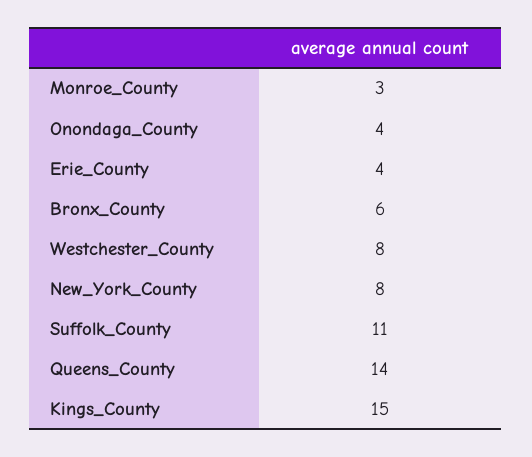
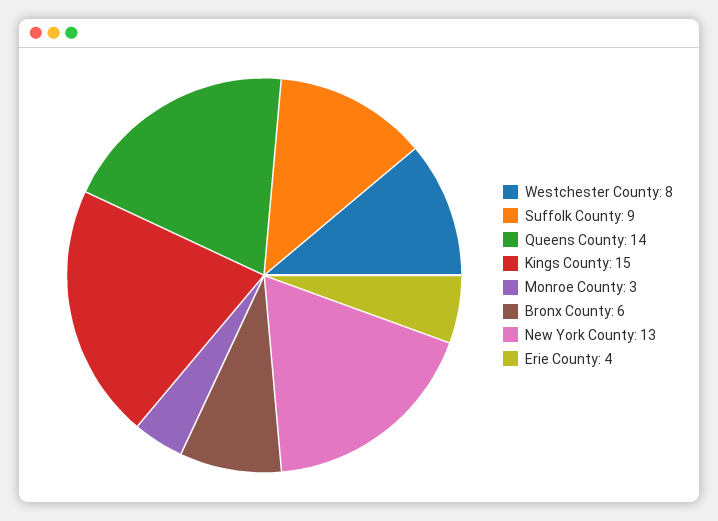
  {
    "Monroe_County": 3,
-   "Onondaga_County": 4,
    "Erie_County": 4,
    "Bronx_County": 6,
    "Westchester_County": 8,
-   "New_York_County": 8,
+   "New_York_County": 13,
-   "Suffolk_County": 11,
+   "Suffolk_County": 9,
    "Queens_County": 14,
    "Kings_County": 15
  }

